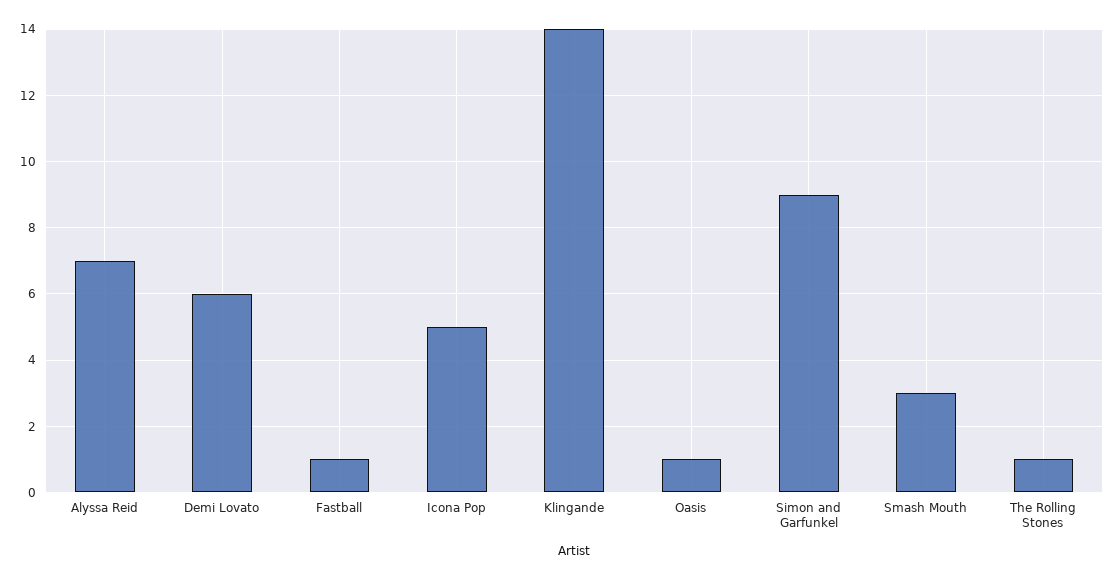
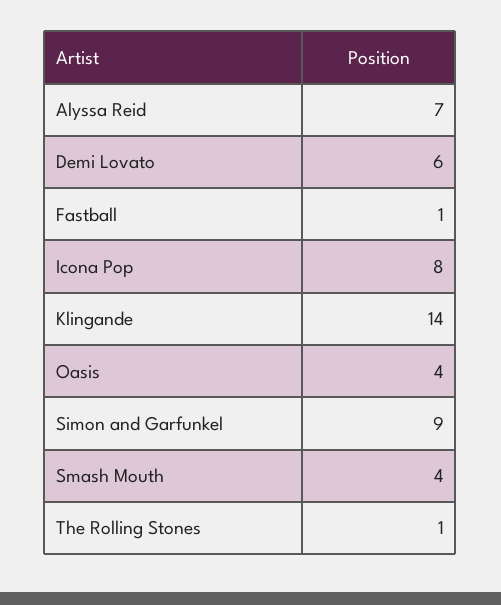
  {
    "Alyssa Reid": 7,
    "Demi Lovato": 6,
    "Fastball": 1,
-   "Icona Pop": 5,
+   "Icona Pop": 8,
    "Klingande": 14,
-   "Oasis": 1,
+   "Oasis": 4,
    "Simon and Garfunkel": 9,
-   "Smash Mouth": 3,
+   "Smash Mouth": 4,
    "The Rolling Stones": 1
  }

